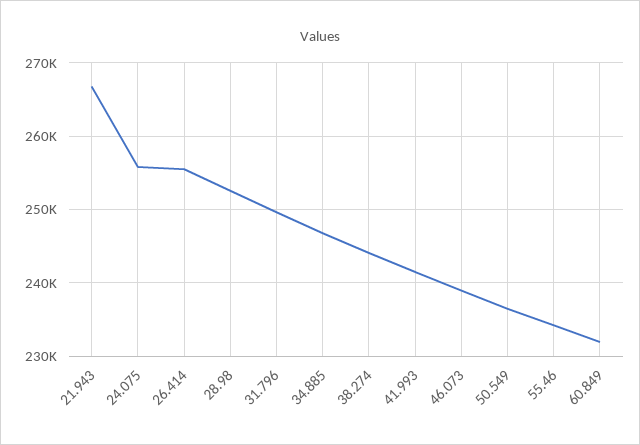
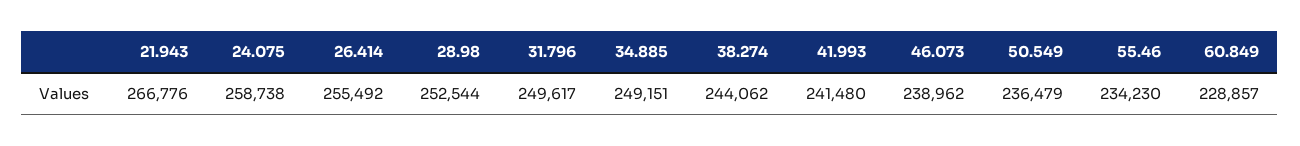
  {
    "21.943": 266776,
-   "24.075": 256000,
+   "24.075": 258738,
    "26.414": 255492,
    "28.98": 252544,
    "31.796": 249617,
-   "34.885": 247000,
+   "34.885": 249151,
    "38.274": 244062,
    "41.993": 241480,
    "46.073": 238962,
    "50.549": 236479,
    "55.46": 234230,
-   "60.849": 232000
+   "60.849": 228857
  }

